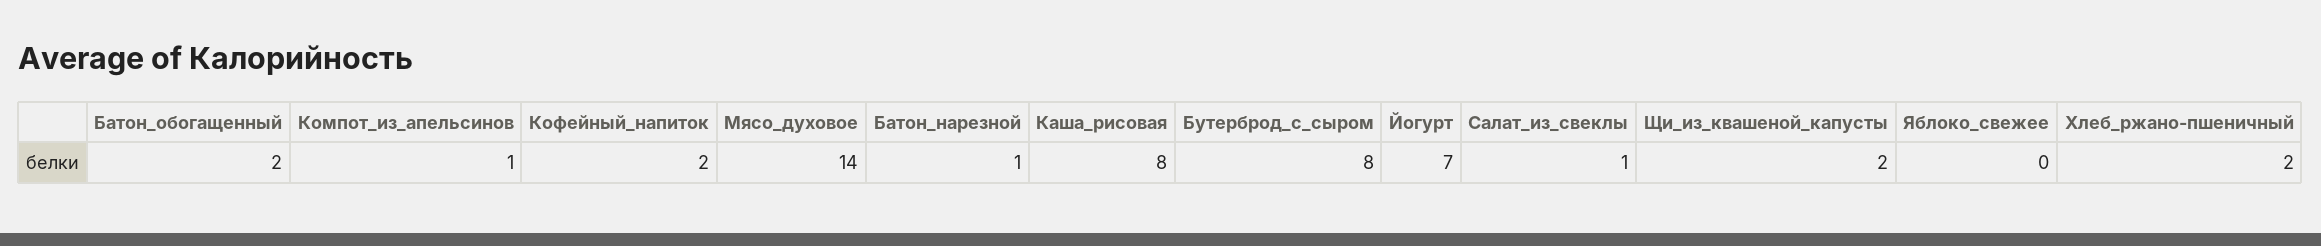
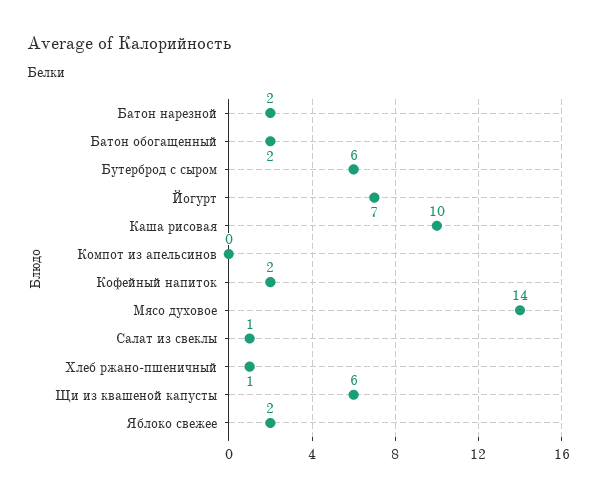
  {
    "Батон_обогащенный": 2,
-   "Компот_из_апельсинов": 1,
+   "Компот_из_апельсинов": 0,
    "Кофейный_напиток": 2,
    "Мясо_духовое": 14,
-   "Батон_нарезной": 1,
+   "Батон_нарезной": 2,
-   "Каша_рисовая": 8,
+   "Каша_рисовая": 10,
-   "Бутерброд_с_сыром": 8,
+   "Бутерброд_с_сыром": 6,
    "Йогурт": 7,
    "Салат_из_свеклы": 1,
-   "Щи_из_квашеной_капусты": 2,
+   "Щи_из_квашеной_капусты": 6,
-   "Яблоко_свежее": 0,
+   "Яблоко_свежее": 2,
-   "Хлеб_ржано-пшеничный": 2
+   "Хлеб_ржано-пшеничный": 1
  }

